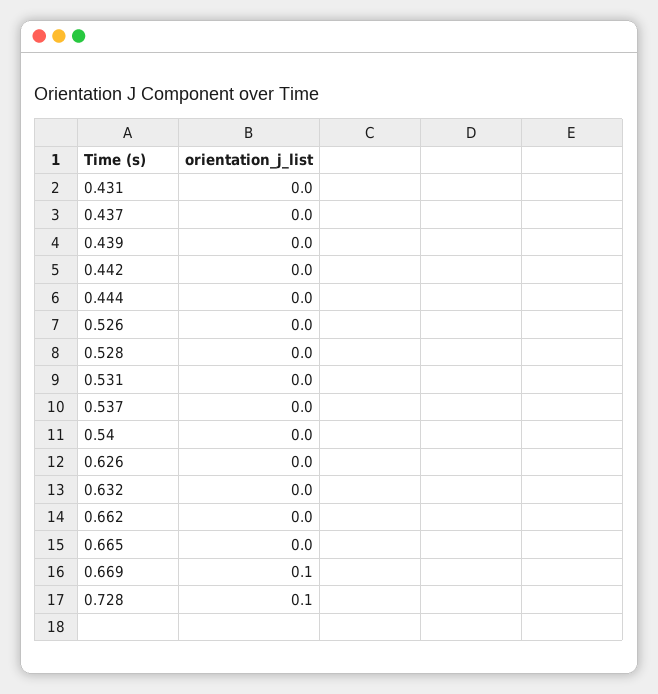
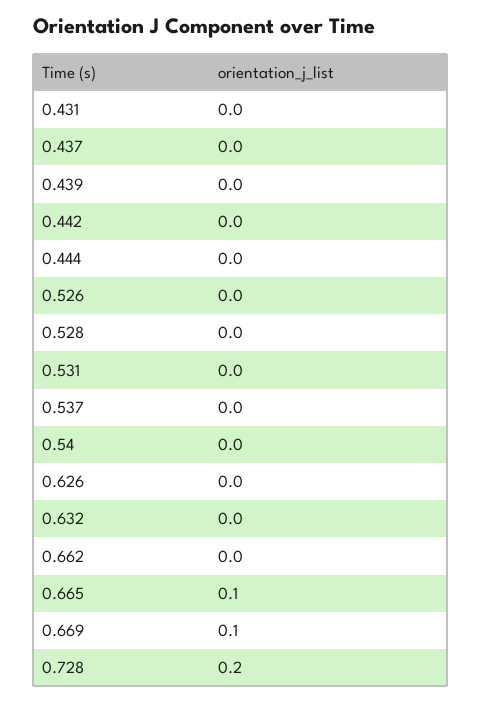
  {
    "0.431": 0,
    "0.437": 0,
    "0.439": 0,
    "0.442": 0,
    "0.444": 0,
    "0.526": 0,
    "0.528": 0,
    "0.531": 0,
    "0.537": 0,
    "0.54": 0,
    "0.626": 0,
    "0.632": 0,
    "0.662": 0,
-   "0.665": 0,
+   "0.665": 0.1,
    "0.669": 0.1,
-   "0.728": 0.1
+   "0.728": 0.2
  }

